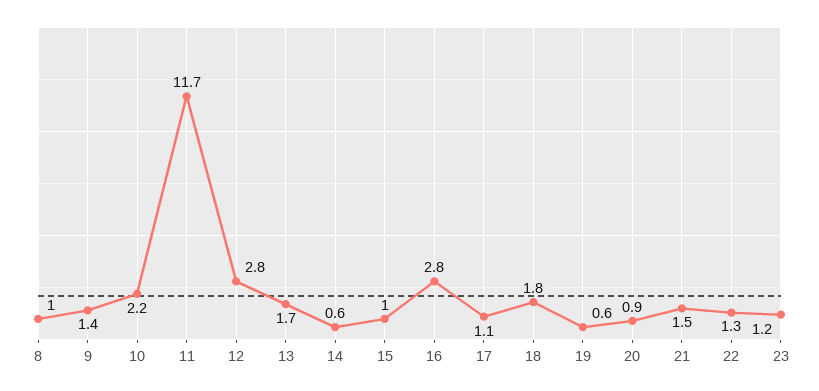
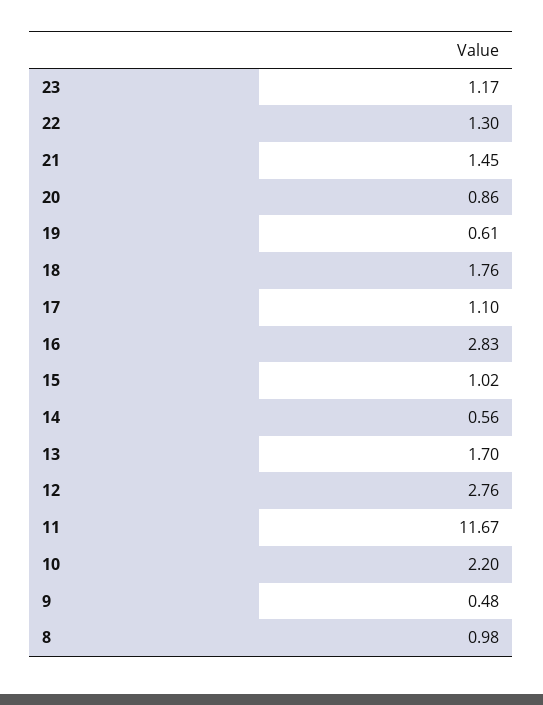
  {
    "8": 0.98,
-   "9": 1.4,
+   "9": 0.48,
    "10": 2.2,
    "11": 11.67,
    "12": 2.76,
    "13": 1.7,
    "14": 0.56,
    "15": 1.02,
    "16": 2.83,
    "17": 1.1,
    "18": 1.76,
    "19": 0.61,
    "20": 0.86,
    "21": 1.45,
    "22": 1.3,
    "23": 1.17
  }

